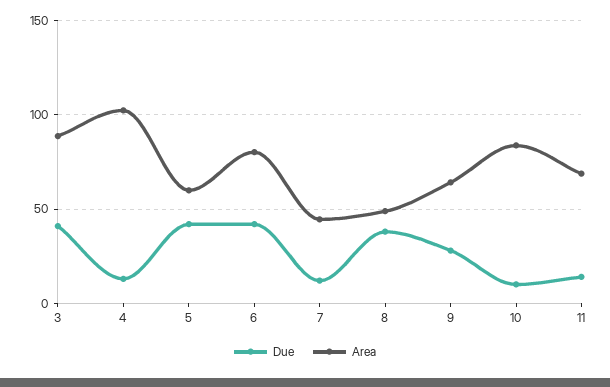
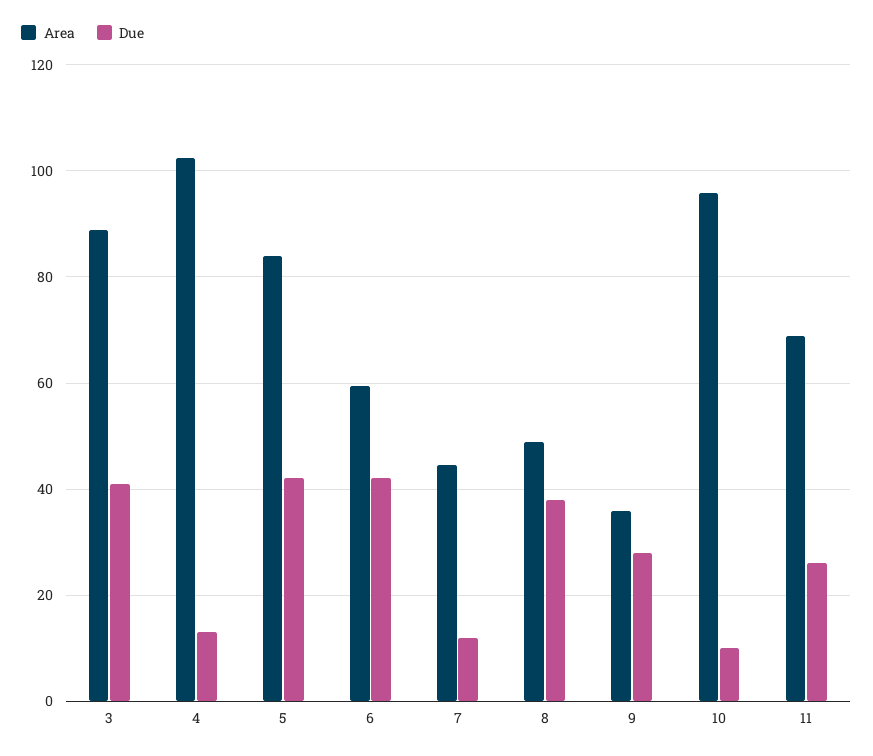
  {
    "Due": {
      "3": 42,
      "4": 14,
      "5": 42,
      "6": 42,
      "7": 12,
      "8": 38,
      "9": 28,
      "10": 10,
-     "11": 15
+     "11": 26
    },
    "Area": {
      "3": 88,
      "4": 102,
-     "5": 60,
+     "5": 84,
-     "6": 80,
+     "6": 60,
      "7": 44,
      "8": 48,
-     "9": 65,
+     "9": 36,
-     "10": 85,
+     "10": 96,
      "11": 68
    }
  }

